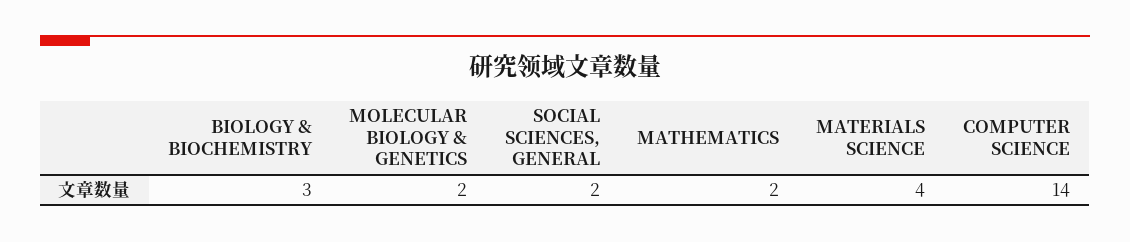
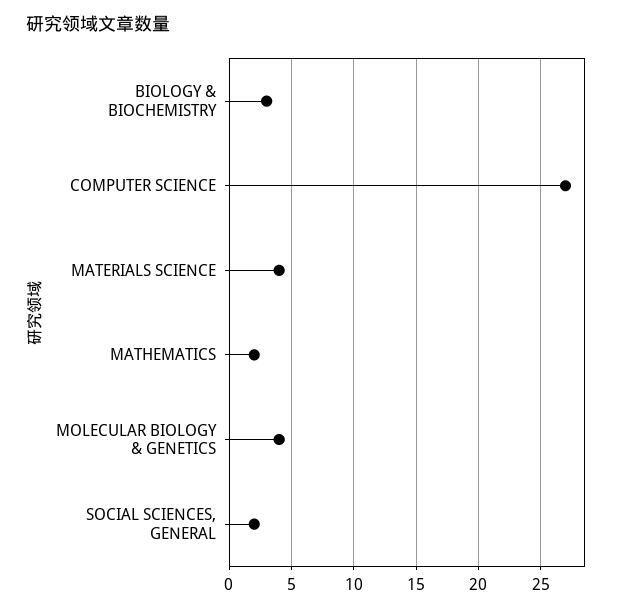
  {
    "BIOLOGY & BIOCHEMISTRY": 3,
-   "MOLECULAR BIOLOGY & GENETICS": 2,
+   "MOLECULAR BIOLOGY & GENETICS": 4,
    "SOCIAL SCIENCES, GENERAL": 2,
    "MATHEMATICS": 2,
    "MATERIALS SCIENCE": 4,
-   "COMPUTER SCIENCE": 14
+   "COMPUTER SCIENCE": 27
  }

